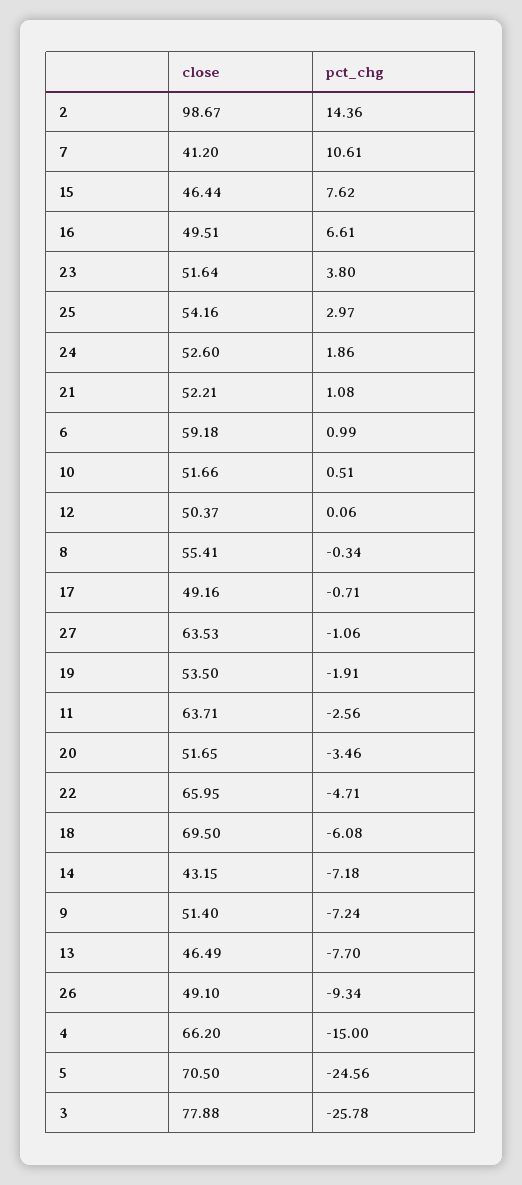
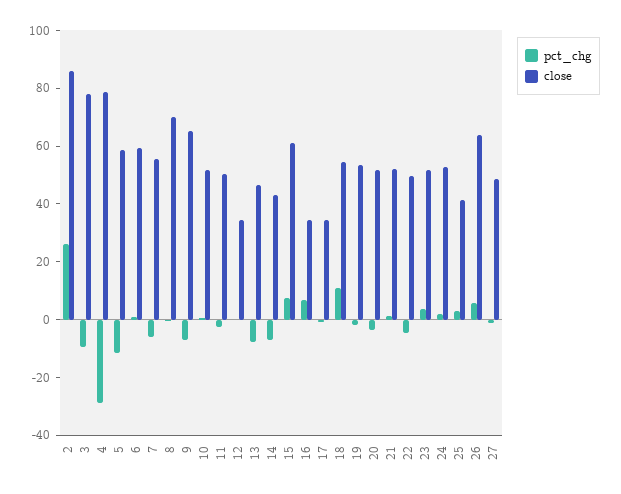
  {
    "close": {
-     "2": 98.67,
+     "2": 85,
-     "7": 41.2,
+     "7": 55,
-     "15": 46.44,
+     "15": 60,
-     "16": 49.51,
+     "16": 35,
      "23": 51.64,
-     "25": 54.16,
+     "25": 40,
      "24": 52.6,
      "21": 52.21,
      "6": 59.18,
      "10": 51.66,
-     "12": 50.37,
+     "12": 35,
-     "8": 55.41,
+     "8": 70,
-     "17": 49.16,
+     "17": 35,
-     "27": 63.53,
+     "27": 50,
      "19": 53.5,
-     "11": 63.71,
+     "11": 50,
      "20": 51.65,
-     "22": 65.95,
+     "22": 50,
-     "18": 69.5,
+     "18": 55,
      "14": 43.15,
-     "9": 51.4,
+     "9": 65,
      "13": 46.49,
-     "26": 49.1,
+     "26": 65,
-     "4": 66.2,
+     "4": 80,
-     "5": 70.5,
+     "5": 60,
      "3": 77.88
    },
    "pct_chg": {
-     "2": 14.36,
+     "2": 25,
-     "7": 10.61,
+     "7": -5,
      "15": 7.62,
      "16": 6.61,
      "23": 3.8,
      "25": 2.97,
      "24": 1.86,
      "21": 1.08,
      "6": 0.99,
      "10": 0.51,
      "12": 0.06,
      "8": -0.34,
      "17": -0.71,
      "27": -1.06,
      "19": -1.91,
      "11": -2.56,
      "20": -3.46,
      "22": -4.71,
-     "18": -6.08,
+     "18": 10,
      "14": -7.18,
      "9": -7.24,
      "13": -7.7,
-     "26": -9.34,
+     "26": 5,
-     "4": -15,
+     "4": -30,
-     "5": -24.56,
+     "5": -10,
-     "3": -25.78
+     "3": -10
    }
  }

